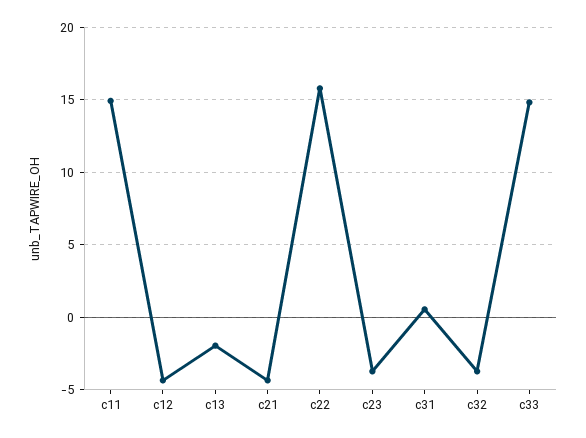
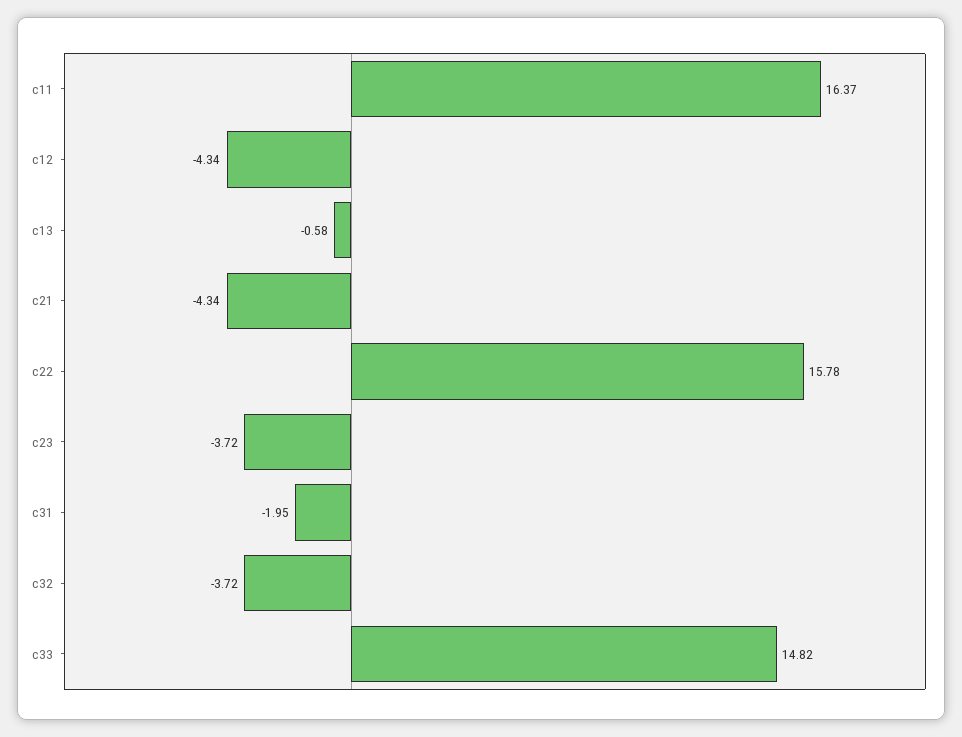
  {
-   "c11": 15,
+   "c11": 16.37,
    "c12": -4.34,
-   "c13": -2,
+   "c13": -0.58,
    "c21": -4.34,
    "c22": 15.78,
    "c23": -3.72,
-   "c31": 0.5,
+   "c31": -1.95,
    "c32": -3.72,
    "c33": 14.82
  }

